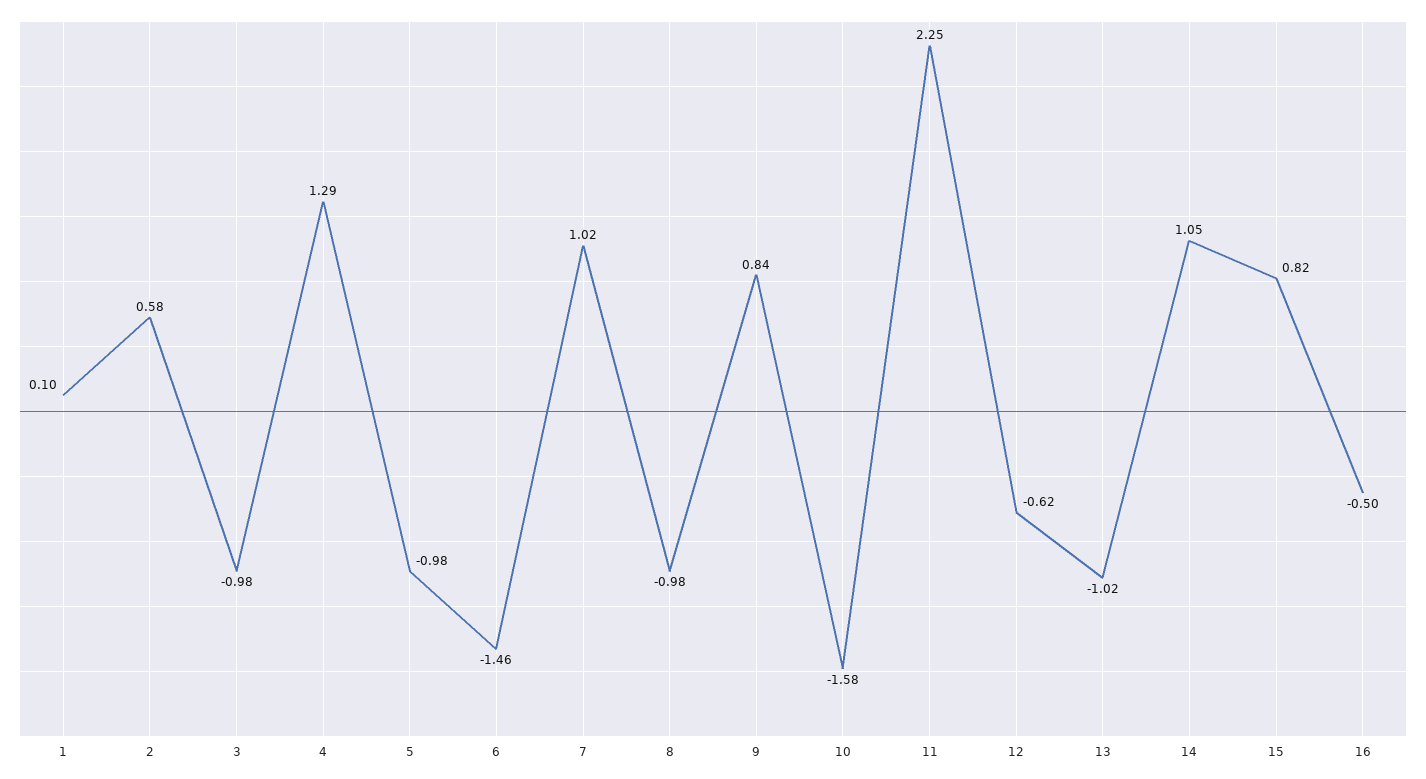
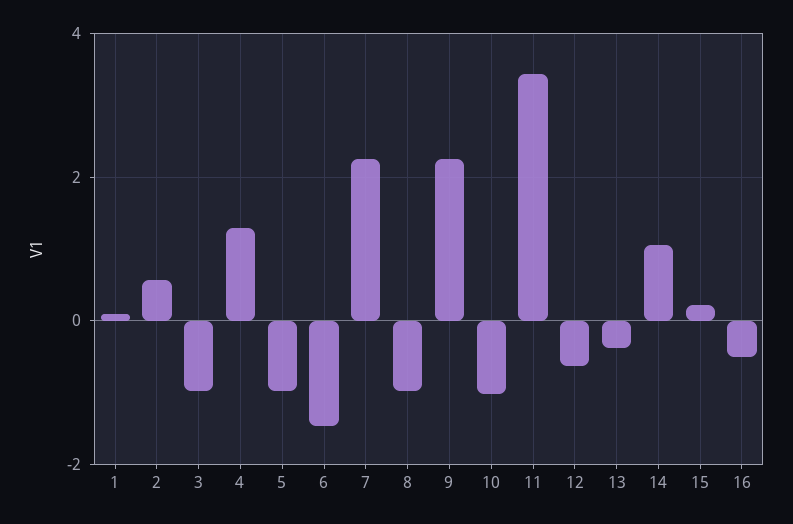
  {
    "1": 0.1,
    "2": 0.58,
    "3": -0.98,
    "4": 1.29,
    "5": -0.98,
    "6": -1.46,
-   "7": 1.02,
+   "7": 2.2,
    "8": -0.98,
-   "9": 0.84,
+   "9": 2.2,
-   "10": -1.58,
+   "10": -1,
-   "11": 2.25,
+   "11": 3.4,
    "12": -0.62,
-   "13": -1.02,
+   "13": -0.4,
    "14": 1.05,
-   "15": 0.82,
+   "15": 0.2,
    "16": -0.5
  }

